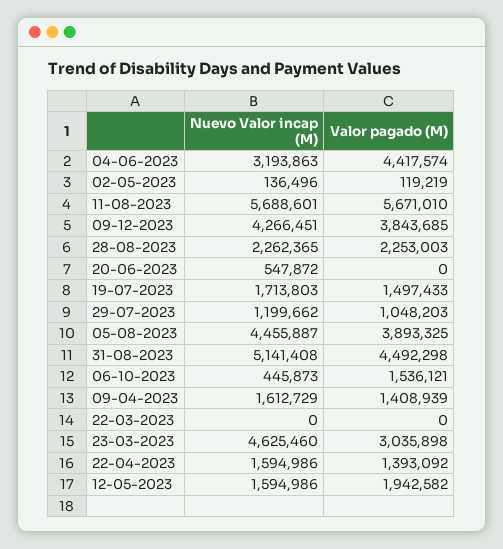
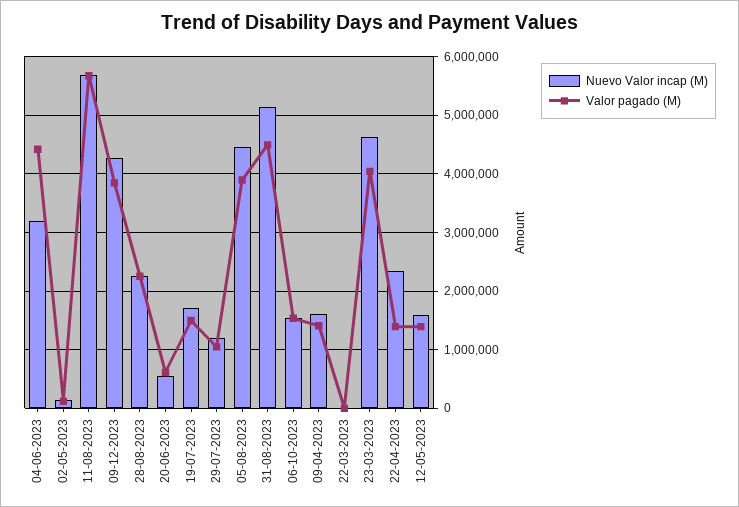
  {
    "Nuevo Valor incap (M)": {
      "04-06-2023": 3193863,
      "02-05-2023": 136496,
      "11-08-2023": 5688601,
      "09-12-2023": 4266451,
      "28-08-2023": 2262365,
      "20-06-2023": 547872,
      "19-07-2023": 1713803,
      "29-07-2023": 1199662,
      "05-08-2023": 4455887,
      "31-08-2023": 5141408,
-     "06-10-2023": 445873,
+     "06-10-2023": 1600000,
      "09-04-2023": 1612729,
      "22-03-2023": 0,
      "23-03-2023": 4625460,
-     "22-04-2023": 1594986,
+     "22-04-2023": 2400000,
      "12-05-2023": 1594986
    },
    "Valor pagado (M)": {
      "04-06-2023": 4417574,
      "02-05-2023": 119219,
      "11-08-2023": 5671010,
      "09-12-2023": 3843685,
      "28-08-2023": 2253003,
-     "20-06-2023": 0,
+     "20-06-2023": 600000,
      "19-07-2023": 1497433,
      "29-07-2023": 1048203,
      "05-08-2023": 3893325,
      "31-08-2023": 4492298,
      "06-10-2023": 1536121,
      "09-04-2023": 1408939,
      "22-03-2023": 0,
-     "23-03-2023": 3035898,
+     "23-03-2023": 4000000,
      "22-04-2023": 1393092,
-     "12-05-2023": 1942582
+     "12-05-2023": 1400000
    }
  }

